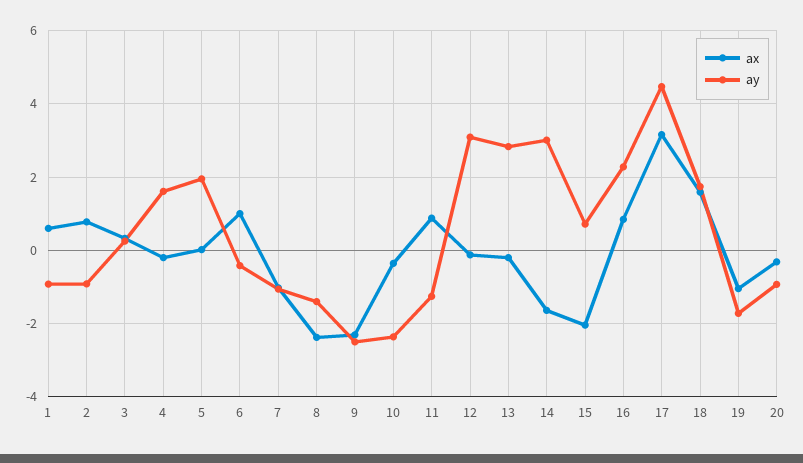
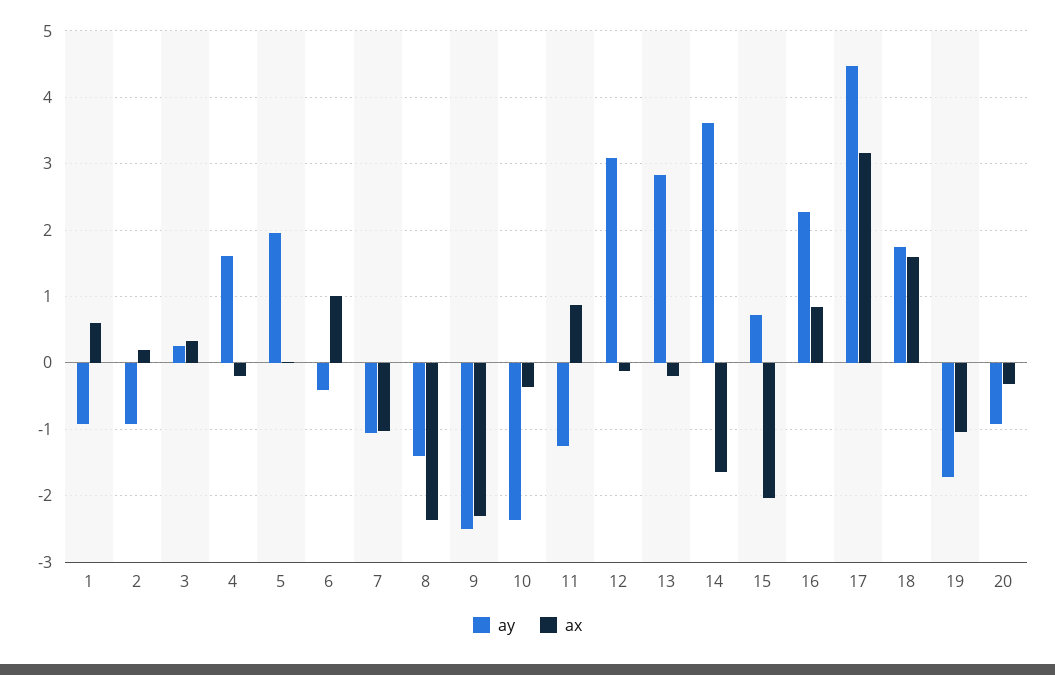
  {
    "ax": {
      "1": 0.6,
-     "2": 0.8,
+     "2": 0.2,
      "3": 0.3,
      "4": -0.2,
      "5": 0,
      "6": 1,
      "7": -1,
      "8": -2.4,
      "9": -2.3,
      "10": -0.4,
      "11": 0.9,
      "12": -0.1,
      "13": -0.2,
      "14": -1.6,
      "15": -2,
      "16": 0.8,
      "17": 3.2,
      "18": 1.6,
      "19": -1,
      "20": -0.3
    },
    "ay": {
      "1": -0.9,
      "2": -0.9,
      "3": 0.3,
      "4": 1.6,
      "5": 2,
      "6": -0.4,
      "7": -1.1,
      "8": -1.4,
      "9": -2.5,
      "10": -2.4,
      "11": -1.3,
      "12": 3.1,
      "13": 2.8,
-     "14": 3,
+     "14": 3.6,
      "15": 0.7,
      "16": 2.3,
      "17": 4.5,
      "18": 1.7,
      "19": -1.7,
      "20": -0.9
    }
  }

